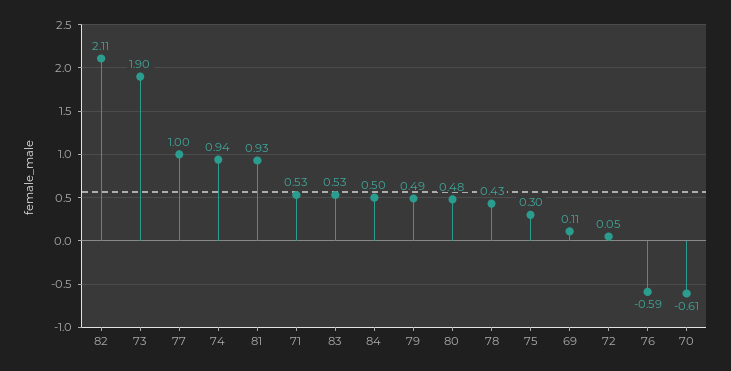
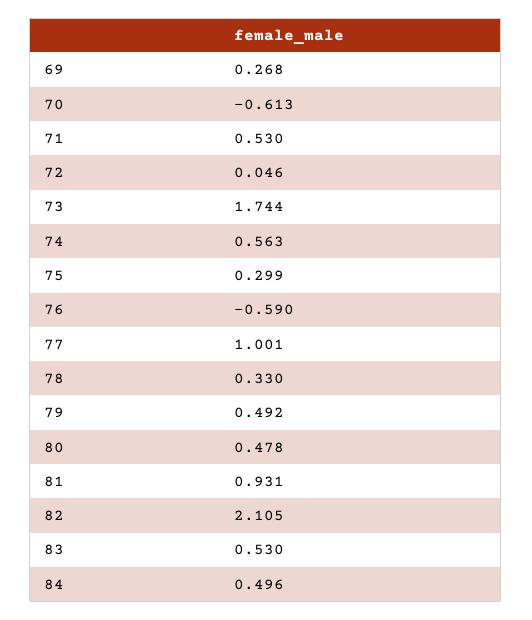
  {
    "82": 2.105,
-   "73": 1.9,
+   "73": 1.744,
    "77": 1.001,
-   "74": 0.94,
+   "74": 0.563,
    "81": 0.931,
    "71": 0.53,
    "83": 0.53,
    "84": 0.496,
    "79": 0.492,
    "80": 0.478,
-   "78": 0.43,
+   "78": 0.33,
    "75": 0.299,
-   "69": 0.11,
+   "69": 0.268,
    "72": 0.046,
    "76": -0.59,
    "70": -0.613
  }

